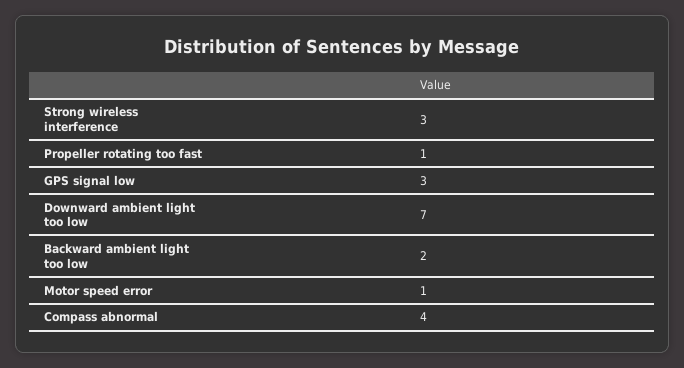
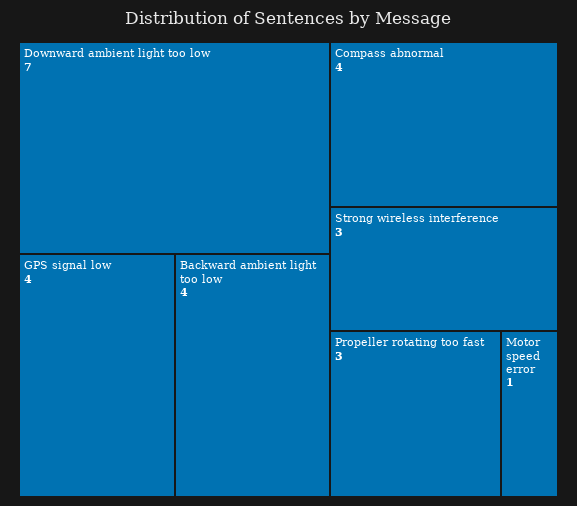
  {
    "Strong wireless interference": 3,
-   "Propeller rotating too fast": 1,
+   "Propeller rotating too fast": 3,
-   "GPS signal low": 3,
+   "GPS signal low": 4,
    "Downward ambient light too low": 7,
-   "Backward ambient light too low": 2,
+   "Backward ambient light too low": 4,
    "Motor speed error": 1,
    "Compass abnormal": 4
  }

